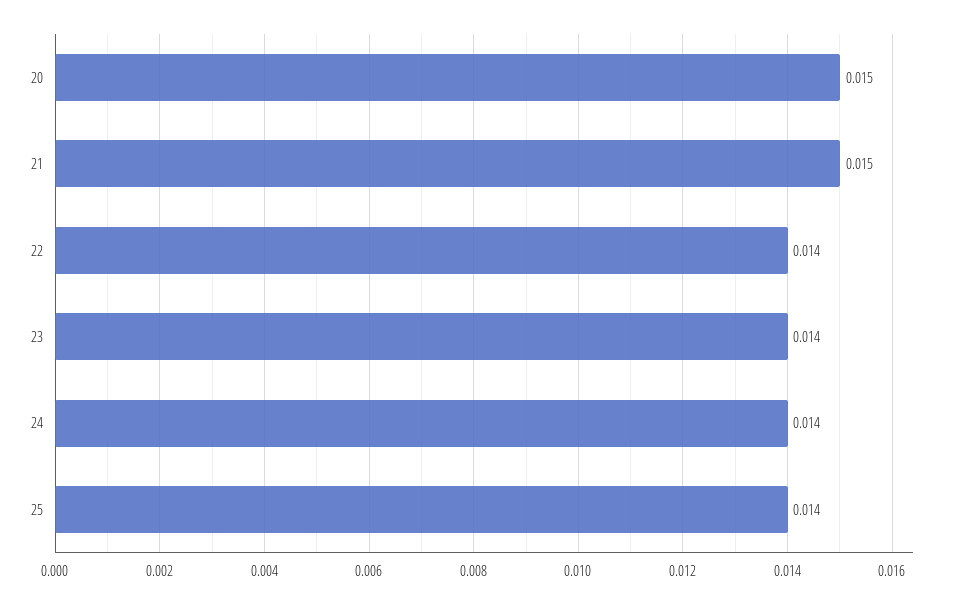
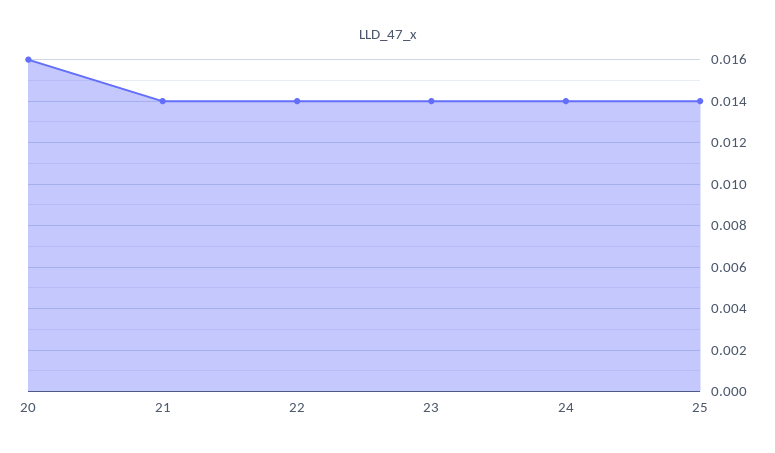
  {
-   "20": 0.015,
+   "20": 0.016,
-   "21": 0.015,
+   "21": 0.014,
    "22": 0.014,
    "23": 0.014,
    "24": 0.014,
    "25": 0.014
  }

